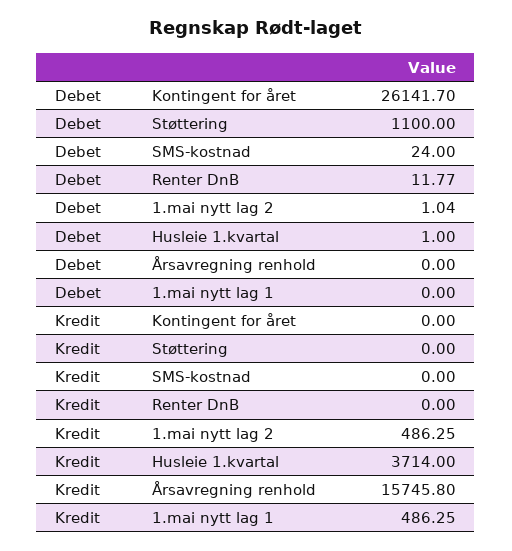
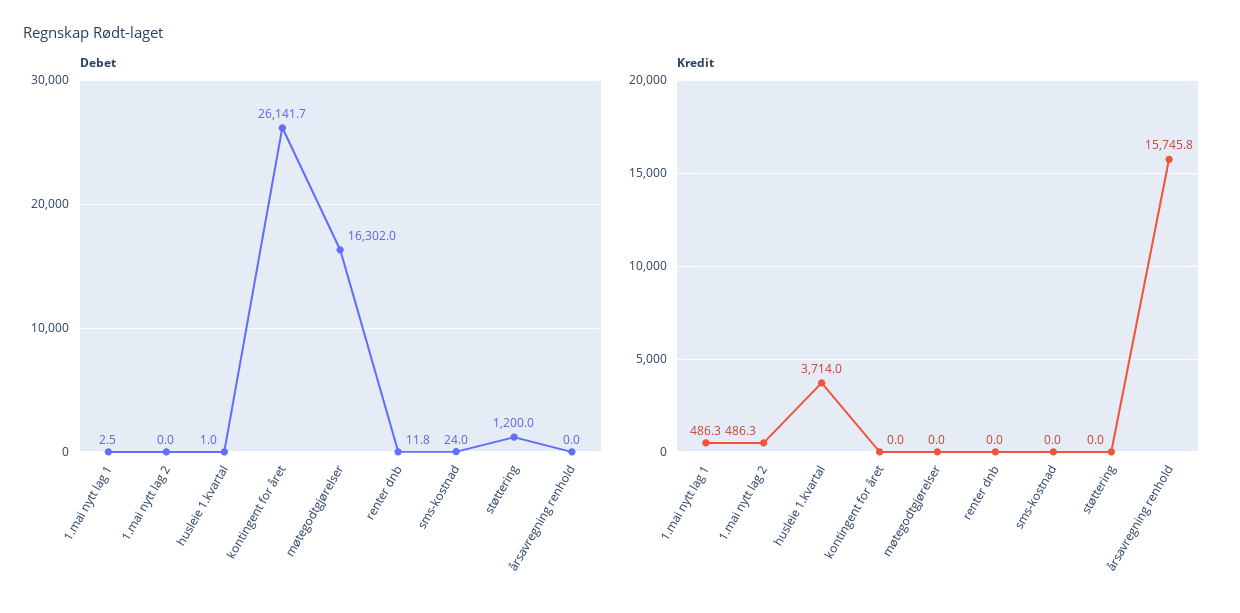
  {
    "Debet": {
      "Kontingent for året": 26141.7,
-     "Støttering": 1100,
+     "Støttering": 1200,
      "SMS-kostnad": 24,
      "Renter DnB": 11.77,
-     "1.mai nytt lag 2": 1.04,
+     "1.mai nytt lag 2": 0,
      "Husleie 1.kvartal": 1,
      "Årsavregning renhold": 0,
-     "1.mai nytt lag 1": 0
+     "1.mai nytt lag 1": 2.5,
+     "møtegodtgjørelser": 16302
    },
    "Kredit": {
      "Kontingent for året": 0,
      "Støttering": 0,
      "SMS-kostnad": 0,
      "Renter DnB": 0,
      "1.mai nytt lag 2": 486.25,
      "Husleie 1.kvartal": 3714,
      "Årsavregning renhold": 15745.8,
-     "1.mai nytt lag 1": 486.25
+     "1.mai nytt lag 1": 486.25,
+     "møtegodtgjørelser": 0
    }
  }

